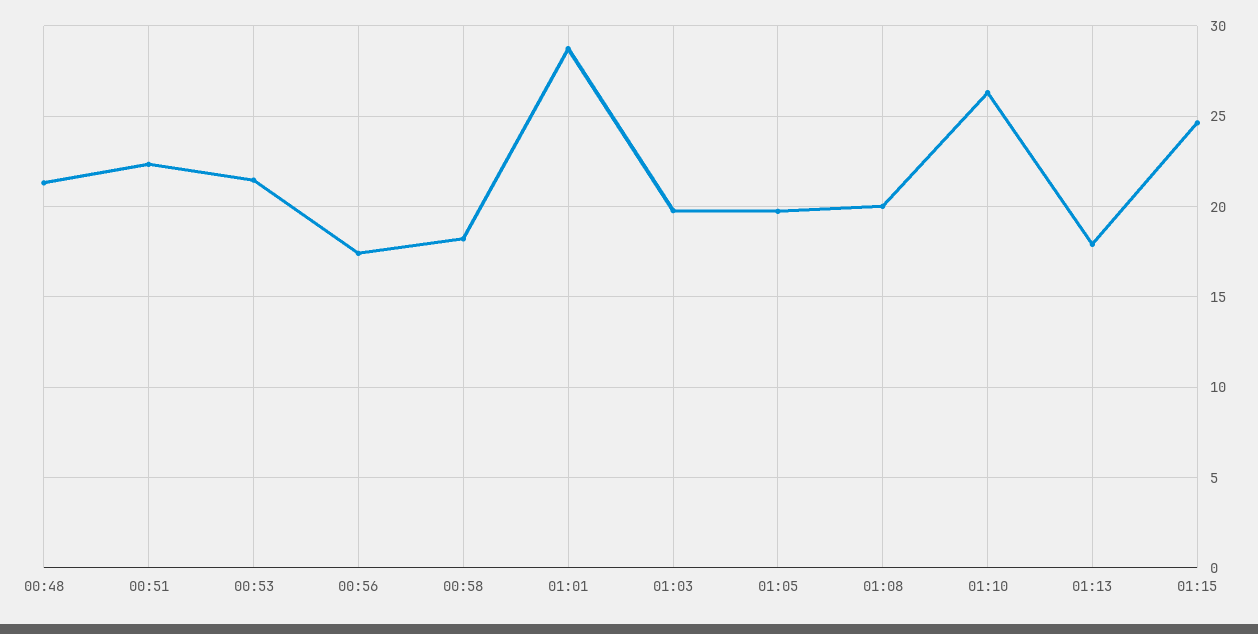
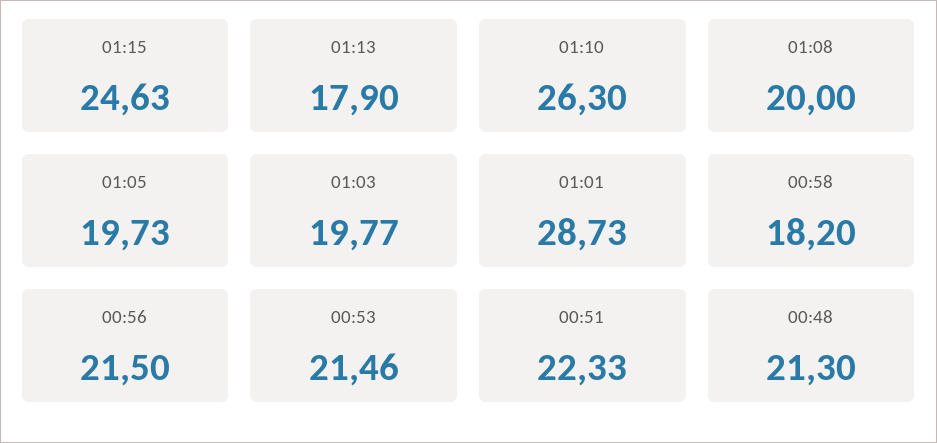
  {
    "00:48": 21.3,
    "00:51": 22.33,
    "00:53": 21.46,
-   "00:56": 17.5,
+   "00:56": 21.5,
    "00:58": 18.2,
    "01:01": 28.73,
    "01:03": 19.77,
    "01:05": 19.73,
    "01:08": 20,
    "01:10": 26.3,
    "01:13": 17.9,
    "01:15": 24.63
  }

